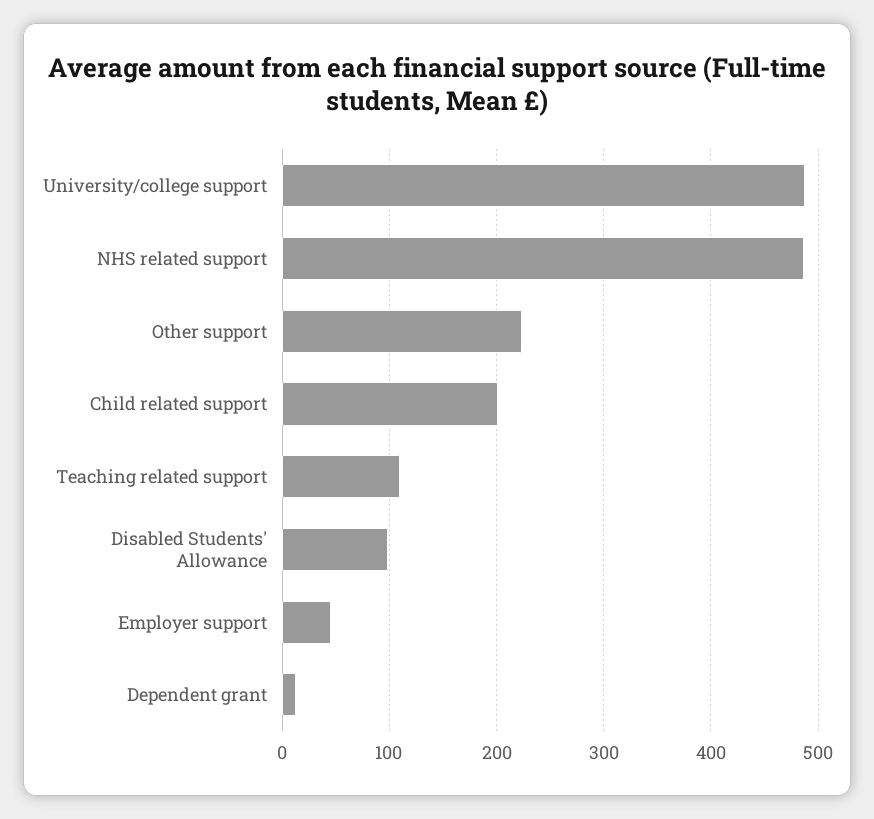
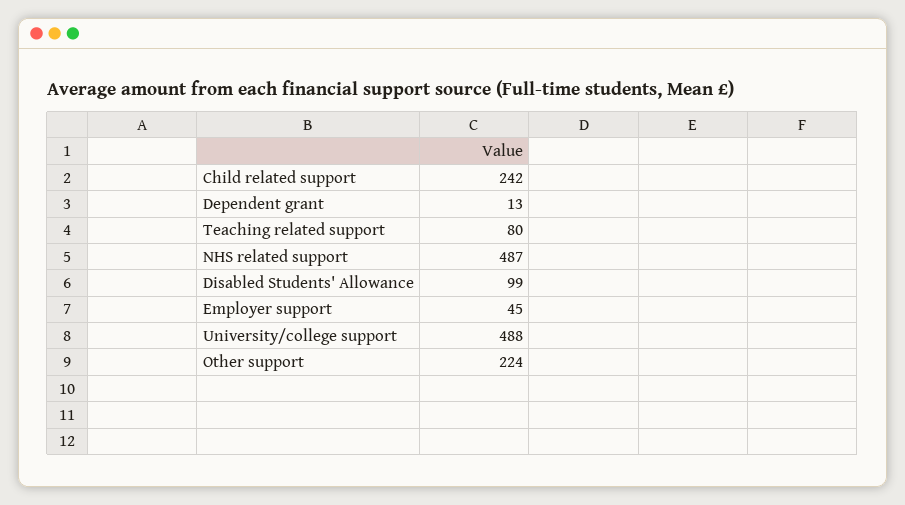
  {
    "University/college support": 488,
    "NHS related support": 487,
    "Other support": 224,
-   "Child related support": 200,
+   "Child related support": 242,
-   "Teaching related support": 110,
+   "Teaching related support": 80,
    "Disabled Students' Allowance": 99,
    "Employer support": 45,
    "Dependent grant": 13
  }

